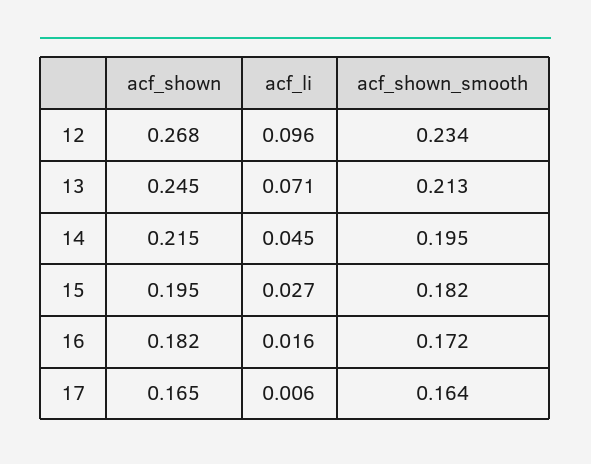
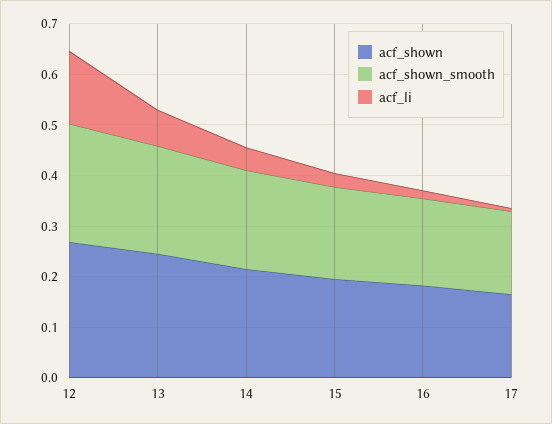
  {
    "acf_shown": {
      "12": 0.268,
      "13": 0.245,
      "14": 0.215,
      "15": 0.195,
      "16": 0.182,
      "17": 0.165
    },
    "acf_li": {
-     "12": 0.096,
+     "12": 0.14,
      "13": 0.071,
      "14": 0.045,
      "15": 0.027,
      "16": 0.016,
      "17": 0.006
    },
    "acf_shown_smooth": {
      "12": 0.234,
      "13": 0.213,
      "14": 0.195,
      "15": 0.182,
      "16": 0.172,
      "17": 0.164
    }
  }

